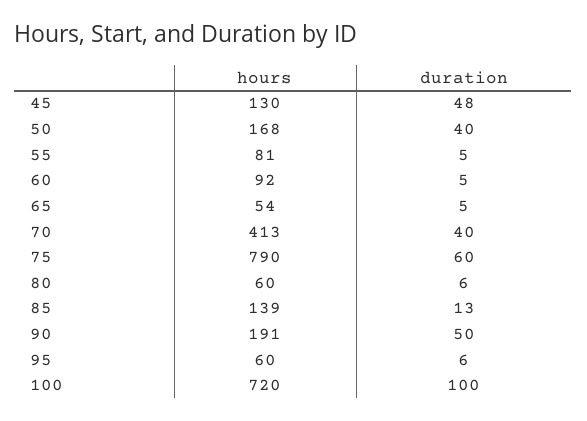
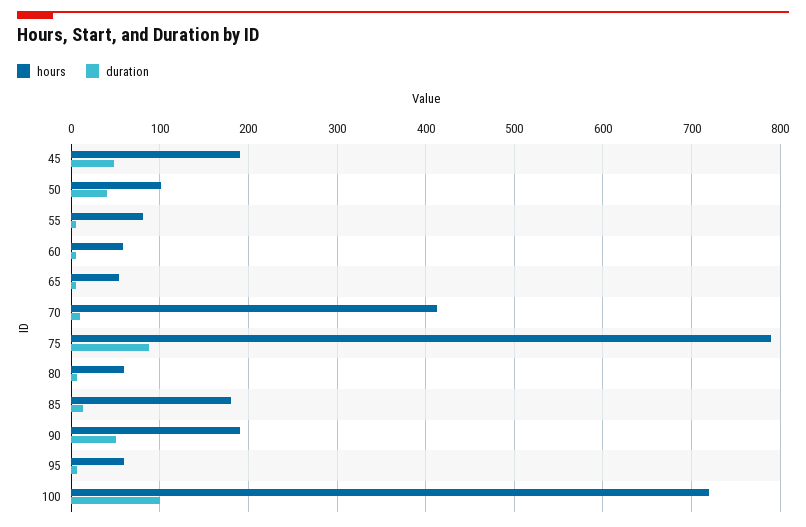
  {
    "hours": {
-     "45": 130,
+     "45": 190,
-     "50": 168,
+     "50": 100,
      "55": 81,
-     "60": 92,
+     "60": 60,
      "65": 54,
      "70": 413,
      "75": 790,
      "80": 60,
-     "85": 139,
+     "85": 180,
      "90": 191,
      "95": 60,
      "100": 720
    },
    "duration": {
      "45": 48,
      "50": 40,
      "55": 5,
      "60": 5,
      "65": 5,
-     "70": 40,
+     "70": 10,
-     "75": 60,
+     "75": 90,
      "80": 6,
      "85": 13,
      "90": 50,
      "95": 6,
      "100": 100
    }
  }

